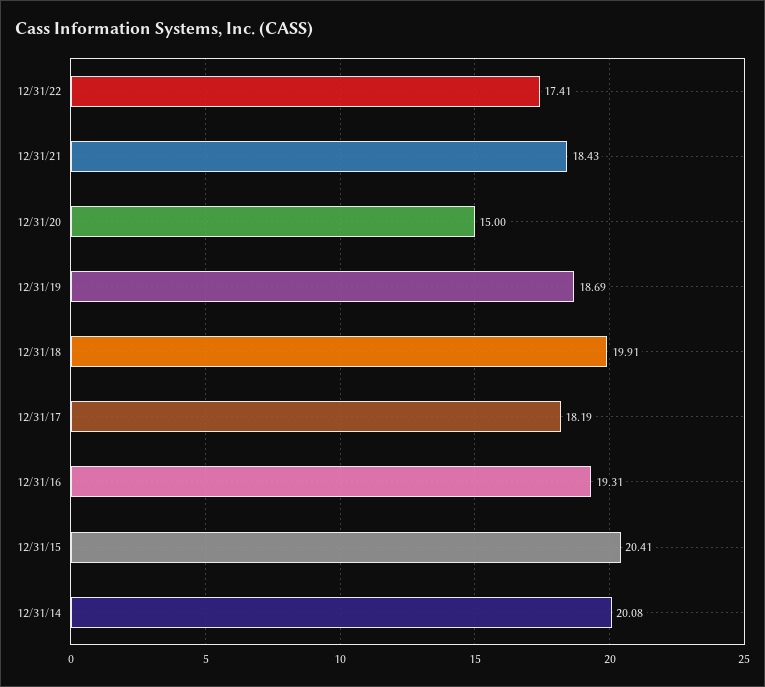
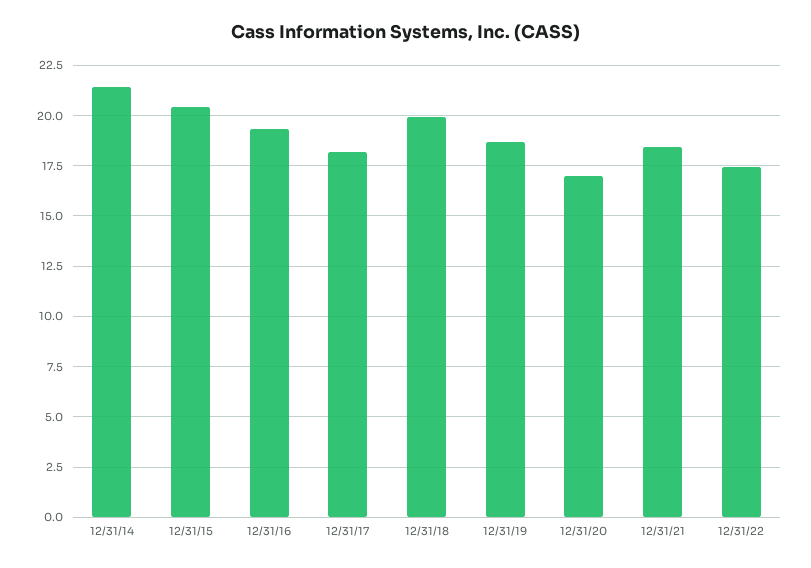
  {
    "12/31/22": 17.41,
    "12/31/21": 18.43,
-   "12/31/20": 15,
+   "12/31/20": 17,
    "12/31/19": 18.69,
    "12/31/18": 19.91,
    "12/31/17": 18.19,
    "12/31/16": 19.31,
    "12/31/15": 20.41,
-   "12/31/14": 20.08
+   "12/31/14": 21.5
  }

